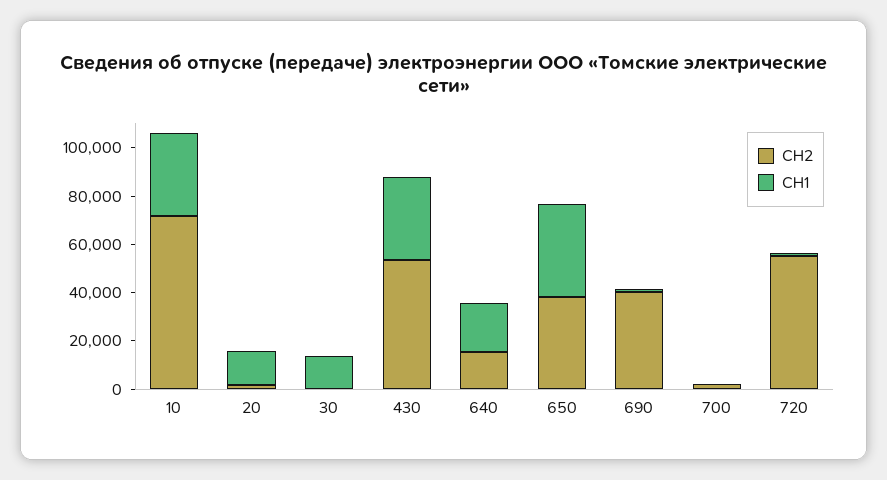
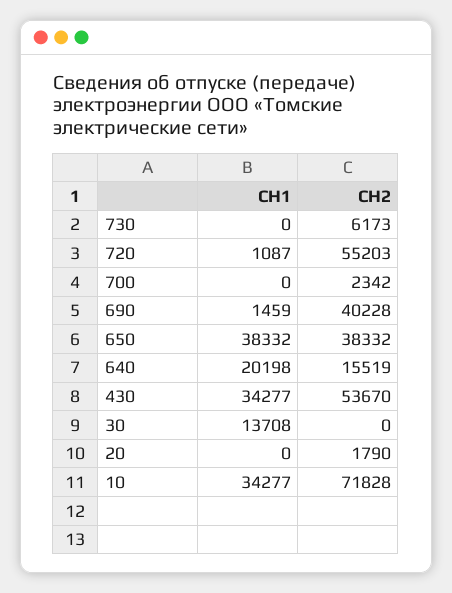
  {
    "СН2": {
      "10": 71828,
      "20": 1790,
      "30": 0,
      "430": 53670,
      "640": 15519,
      "650": 38332,
      "690": 40228,
      "700": 2342,
-     "720": 55203
+     "720": 55203,
+     "730": 6173
    },
    "СН1": {
      "10": 34277,
-     "20": 15000,
+     "20": 0,
      "30": 13708,
      "430": 34277,
      "640": 20198,
      "650": 38332,
      "690": 1459,
      "700": 0,
-     "720": 1087
+     "720": 1087,
+     "730": 0
    }
  }

